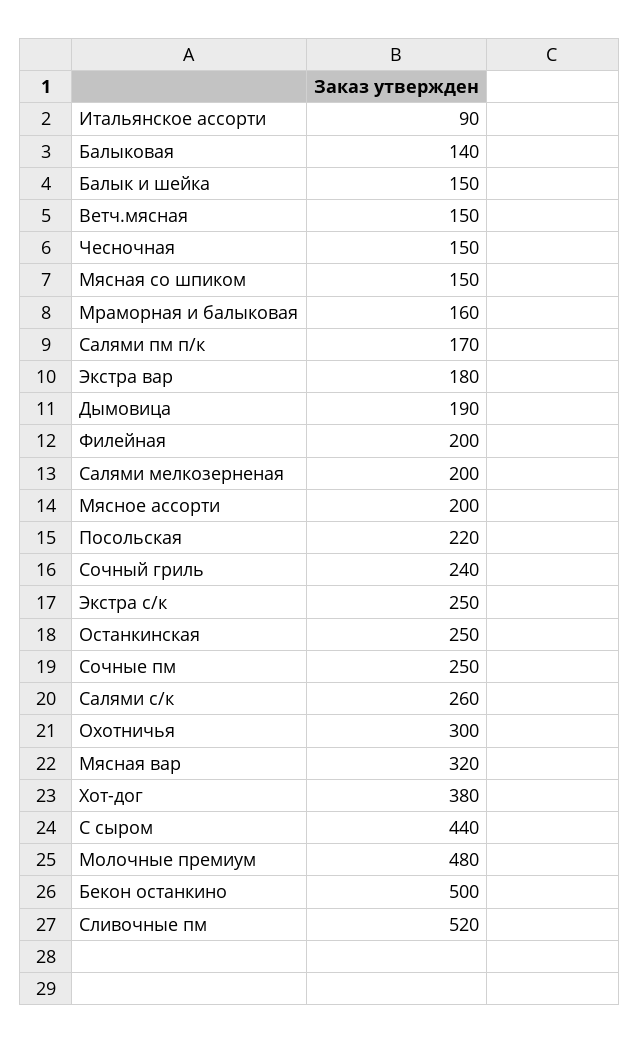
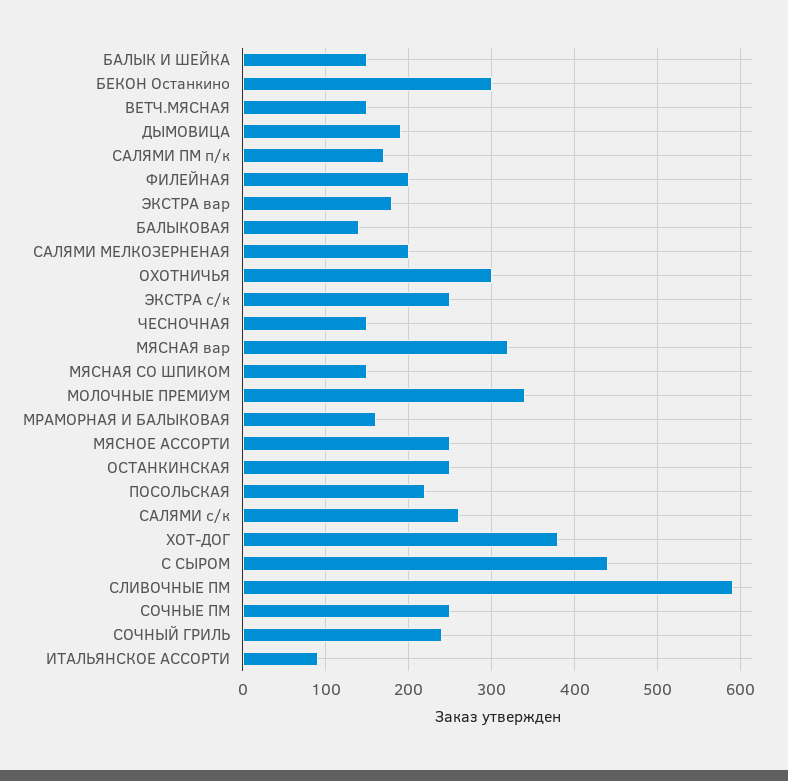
  {
    "Итальянское ассорти": 90,
    "Балыковая": 140,
    "Балык и шейка": 150,
    "Ветч.мясная": 150,
    "Чесночная": 150,
    "Мясная со шпиком": 150,
    "Мраморная и балыковая": 160,
    "Салями пм п/к": 170,
    "Экстра вар": 180,
    "Дымовица": 190,
    "Филейная": 200,
    "Салями мелкозерненая": 200,
-   "Мясное ассорти": 200,
+   "Мясное ассорти": 250,
    "Посольская": 220,
    "Сочный гриль": 240,
    "Экстра с/к": 250,
    "Останкинская": 250,
    "Сочные пм": 250,
    "Салями с/к": 260,
    "Охотничья": 300,
    "Мясная вар": 320,
    "Хот-дог": 380,
    "С сыром": 440,
-   "Молочные премиум": 480,
+   "Молочные премиум": 340,
-   "Бекон останкино": 500,
+   "Бекон останкино": 300,
-   "Сливочные пм": 520
+   "Сливочные пм": 590
  }

